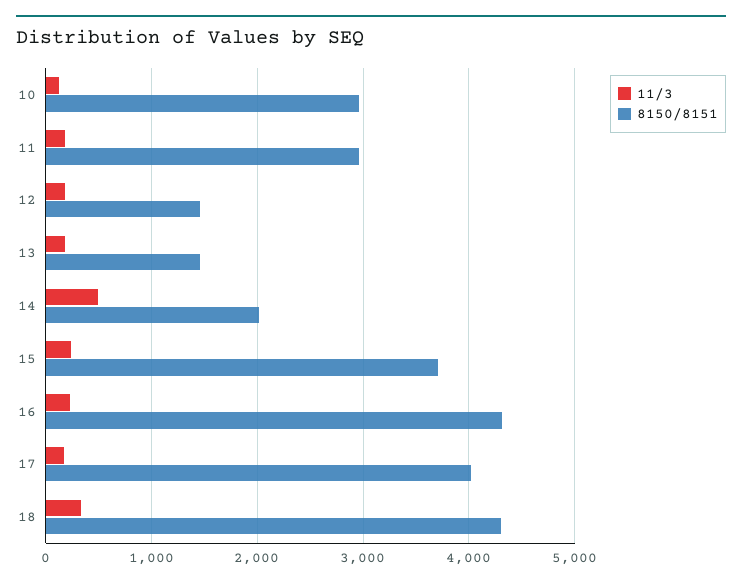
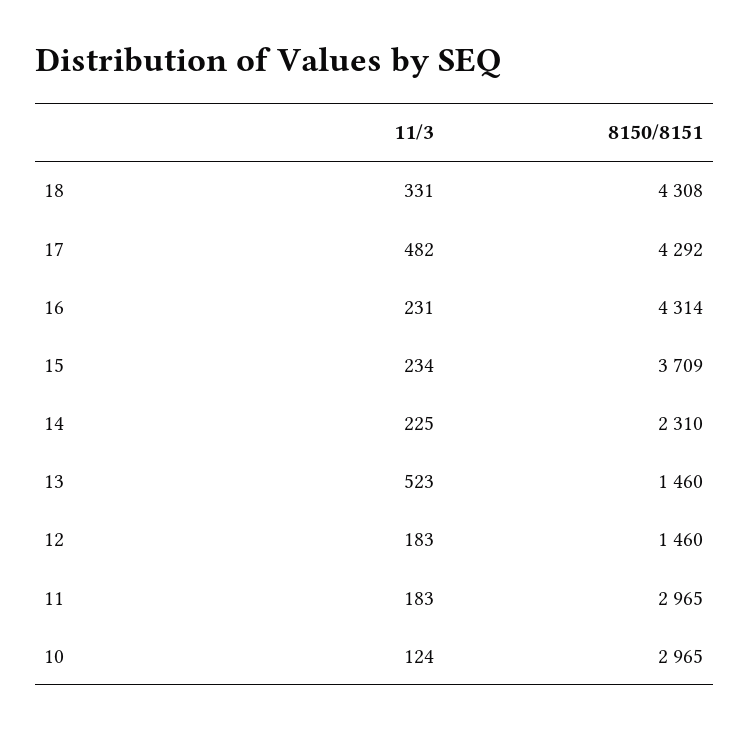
  {
    "11/3": {
      "10": 124,
      "11": 183,
      "12": 183,
-     "13": 200,
+     "13": 523,
-     "14": 500,
+     "14": 225,
      "15": 234,
      "16": 231,
-     "17": 200,
+     "17": 482,
      "18": 331
    },
    "8150/8151": {
      "10": 2965,
      "11": 2965,
      "12": 1460,
      "13": 1460,
-     "14": 2000,
+     "14": 2310,
      "15": 3709,
      "16": 4314,
-     "17": 4000,
+     "17": 4292,
      "18": 4308
    }
  }

